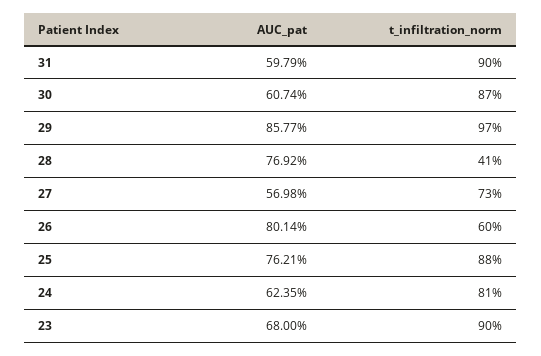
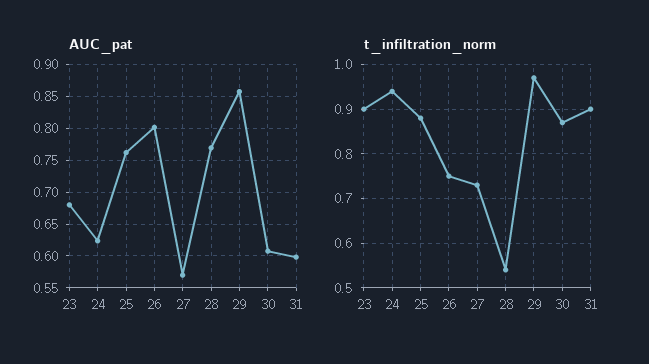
  {
    "AUC_pat": {
      "31": 0.5979,
      "30": 0.6074,
      "29": 0.8577,
      "28": 0.7692,
      "27": 0.5698,
      "26": 0.8014,
      "25": 0.7621,
      "24": 0.6235,
      "23": 0.68
    },
    "t_infiltration_norm": {
      "31": 0.9,
      "30": 0.87,
      "29": 0.97,
-     "28": 0.41,
+     "28": 0.55,
      "27": 0.73,
-     "26": 0.6,
+     "26": 0.75,
      "25": 0.88,
-     "24": 0.81,
+     "24": 0.95,
      "23": 0.9
    }
  }

